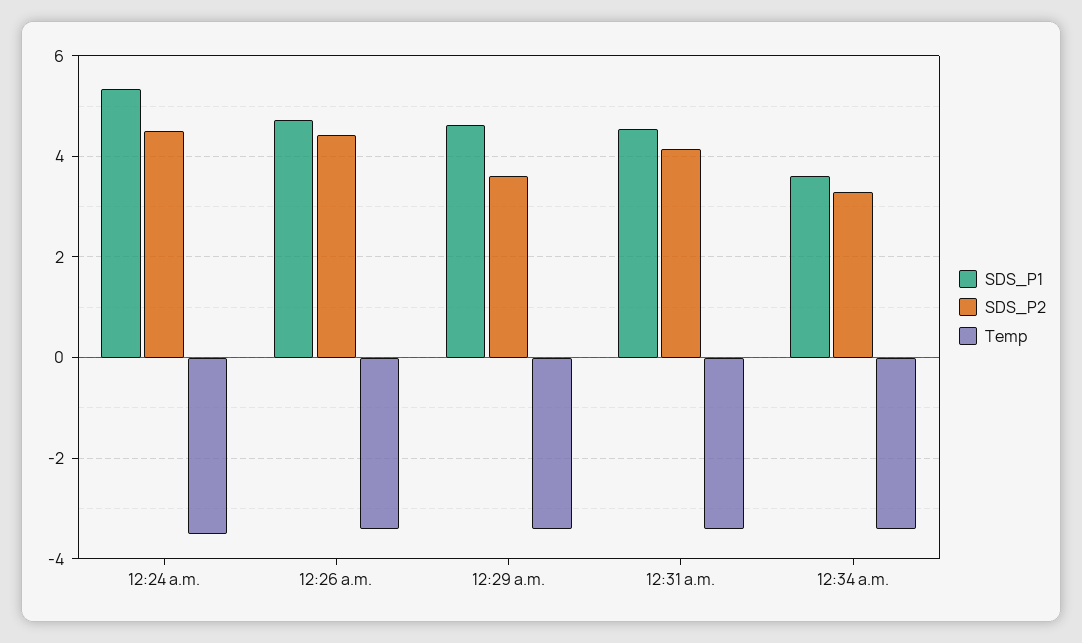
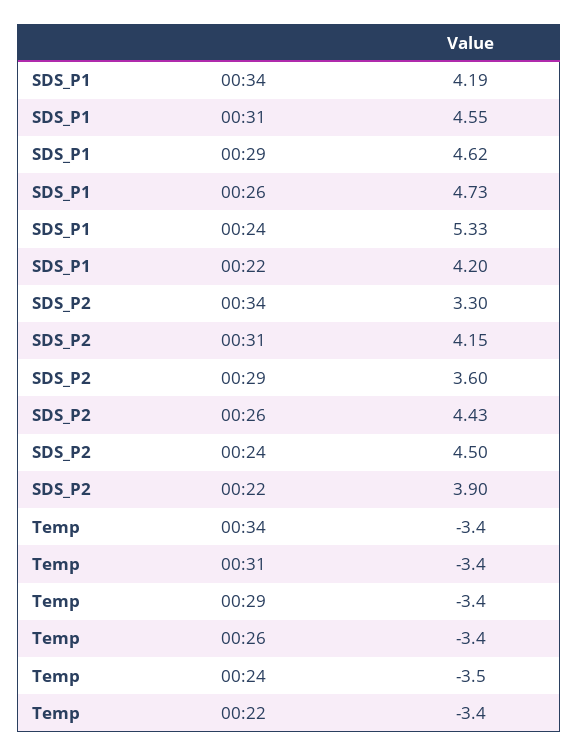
  {
    "SDS_P1": {
      "12:24 a.m.": 5.33,
      "12:26 a.m.": 4.73,
      "12:29 a.m.": 4.62,
      "12:31 a.m.": 4.55,
-     "12:34 a.m.": 3.6
+     "12:34 a.m.": 4.19,
+     "00:22": 4.2
    },
    "SDS_P2": {
      "12:24 a.m.": 4.5,
      "12:26 a.m.": 4.43,
      "12:29 a.m.": 3.6,
      "12:31 a.m.": 4.15,
-     "12:34 a.m.": 3.3
+     "12:34 a.m.": 3.3,
+     "00:22": 3.9
    },
    "Temp": {
      "12:24 a.m.": -3.5,
      "12:26 a.m.": -3.4,
      "12:29 a.m.": -3.4,
      "12:31 a.m.": -3.4,
-     "12:34 a.m.": -3.4
+     "12:34 a.m.": -3.4,
+     "00:22": -3.4
    }
  }

